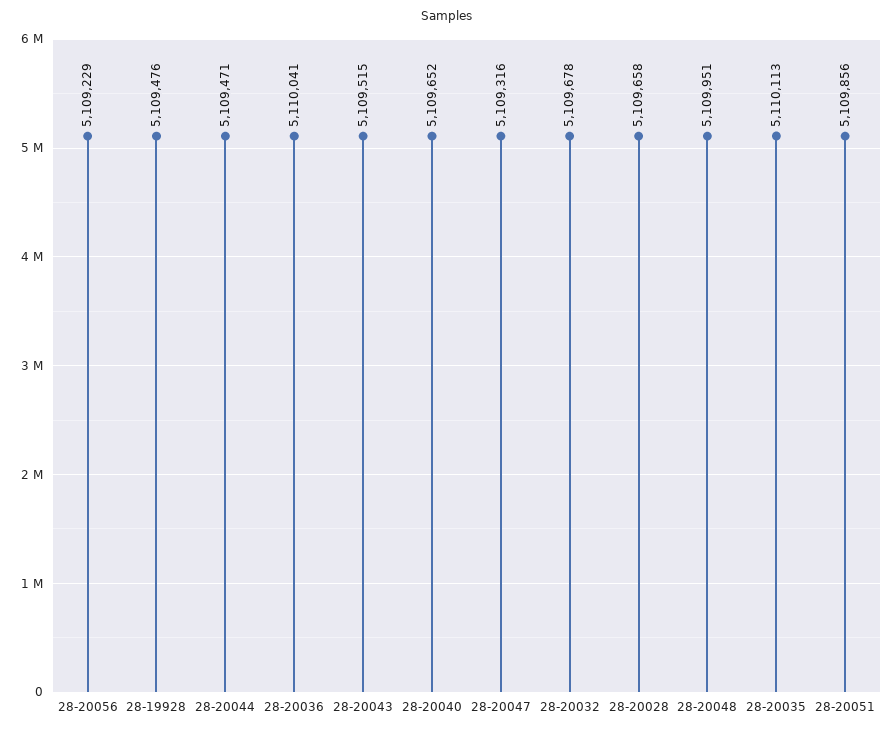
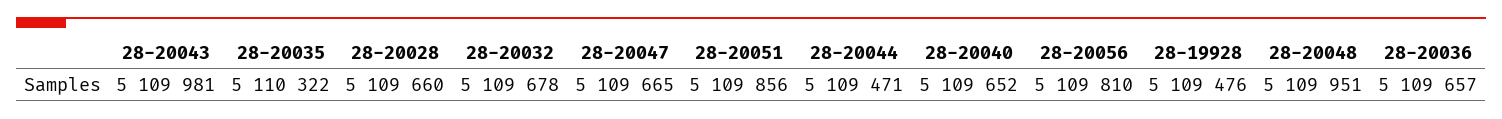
  {
-   "28-20056": 5109229,
+   "28-20056": 5109810,
    "28-19928": 5109476,
    "28-20044": 5109471,
-   "28-20036": 5110041,
+   "28-20036": 5109657,
-   "28-20043": 5109515,
+   "28-20043": 5109981,
    "28-20040": 5109652,
-   "28-20047": 5109316,
+   "28-20047": 5109665,
    "28-20032": 5109678,
-   "28-20028": 5109658,
+   "28-20028": 5109660,
    "28-20048": 5109951,
-   "28-20035": 5110113,
+   "28-20035": 5110322,
    "28-20051": 5109856
  }

